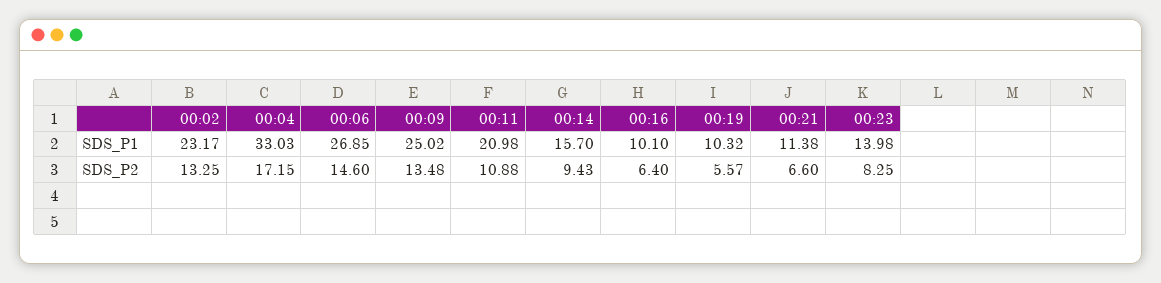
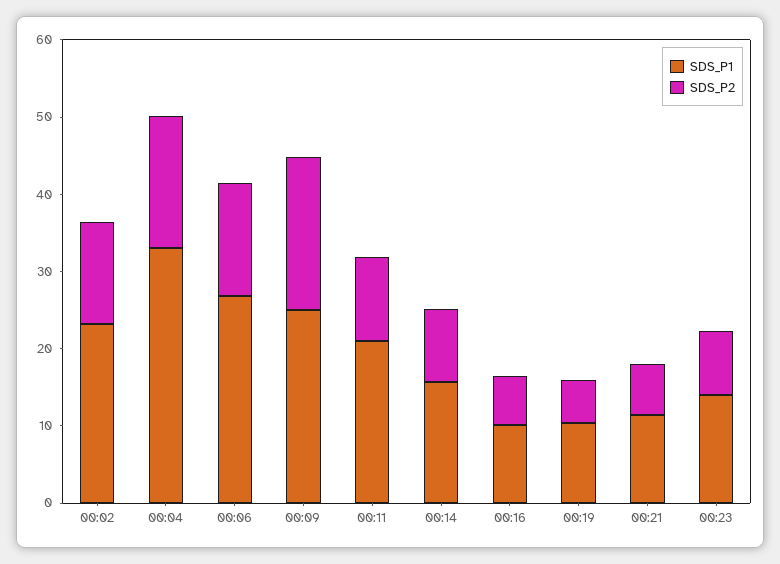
  {
    "SDS_P1": {
      "00:02": 23.17,
      "00:04": 33.03,
      "00:06": 26.85,
      "00:09": 25.02,
      "00:11": 20.98,
      "00:14": 15.7,
      "00:16": 10.1,
      "00:19": 10.32,
      "00:21": 11.38,
      "00:23": 13.98
    },
    "SDS_P2": {
      "00:02": 13.25,
      "00:04": 17.15,
      "00:06": 14.6,
-     "00:09": 13.48,
+     "00:09": 20,
      "00:11": 10.88,
      "00:14": 9.43,
      "00:16": 6.4,
      "00:19": 5.57,
      "00:21": 6.6,
      "00:23": 8.25
    }
  }

